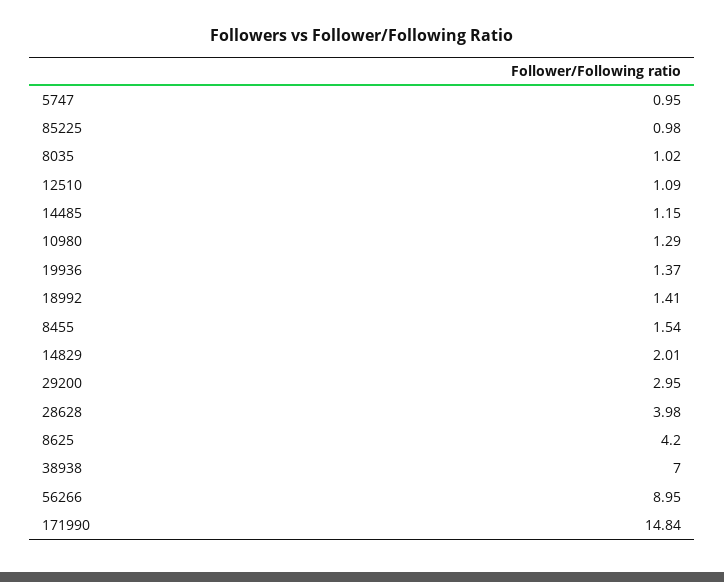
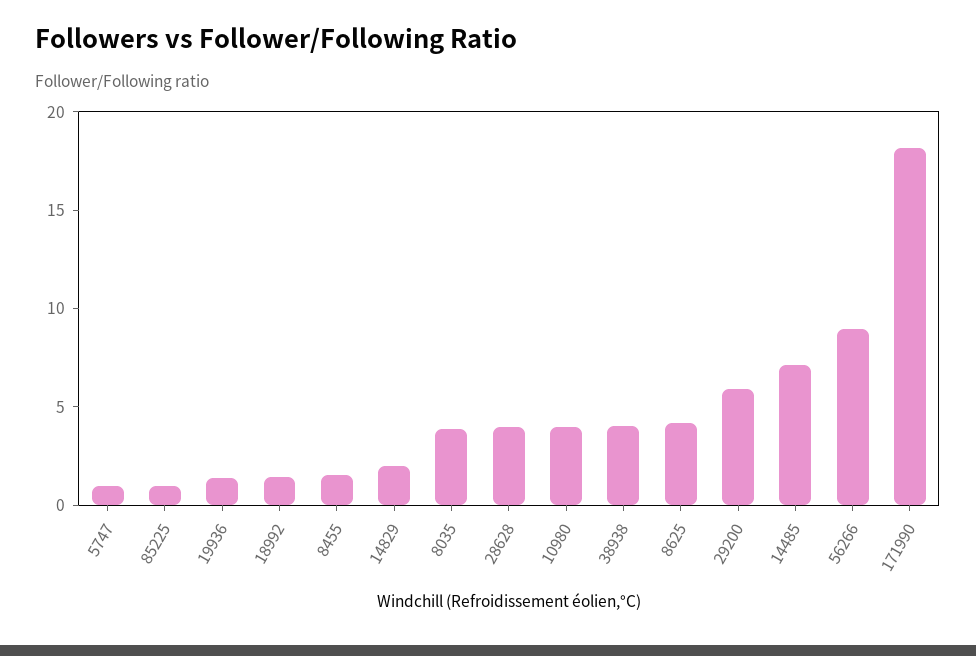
  {
    "5747": 0.95,
    "85225": 0.98,
-   "8035": 1.02,
+   "8035": 4,
-   "12510": 1.09,
-   "14485": 1.15,
+   "14485": 7,
-   "10980": 1.29,
+   "10980": 4,
    "19936": 1.37,
    "18992": 1.41,
    "8455": 1.54,
    "14829": 2.01,
-   "29200": 2.95,
+   "29200": 6,
    "28628": 3.98,
    "8625": 4.2,
-   "38938": 7,
+   "38938": 4,
    "56266": 8.95,
-   "171990": 14.84
+   "171990": 18
  }

